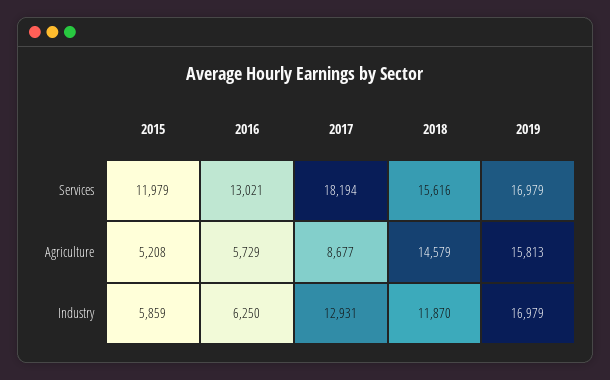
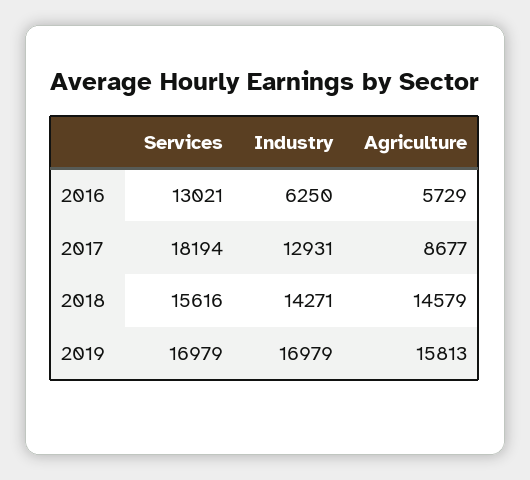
  {
-   "2015": {
-     "Services": 11979,
-     "Agriculture": 5208,
-     "Industry": 5859
-   },
    "2016": {
      "Services": 13021,
      "Agriculture": 5729,
      "Industry": 6250
    },
    "2017": {
      "Services": 18194,
      "Agriculture": 8677,
      "Industry": 12931
    },
    "2018": {
      "Services": 15616,
      "Agriculture": 14579,
-     "Industry": 11870
+     "Industry": 14271
    },
    "2019": {
      "Services": 16979,
      "Agriculture": 15813,
      "Industry": 16979
    }
  }

